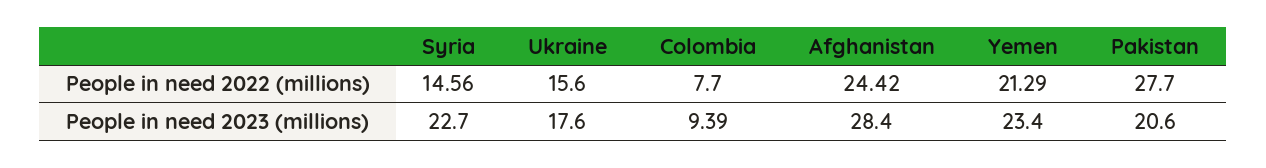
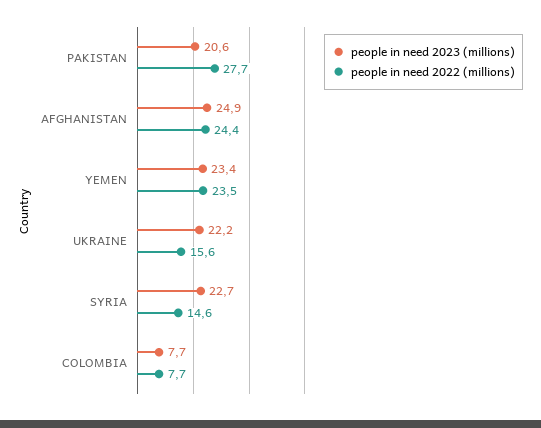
  {
    "People in need 2022 (millions)": {
      "Syria": 14.56,
      "Ukraine": 15.6,
      "Colombia": 7.7,
      "Afghanistan": 24.42,
-     "Yemen": 21.29,
+     "Yemen": 23.5,
      "Pakistan": 27.7
    },
    "People in need 2023 (millions)": {
      "Syria": 22.7,
-     "Ukraine": 17.6,
+     "Ukraine": 22.2,
-     "Colombia": 9.39,
+     "Colombia": 7.7,
-     "Afghanistan": 28.4,
+     "Afghanistan": 24.9,
      "Yemen": 23.4,
      "Pakistan": 20.6
    }
  }

